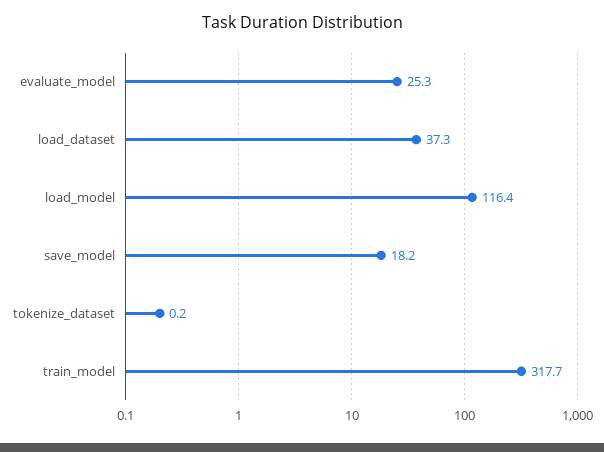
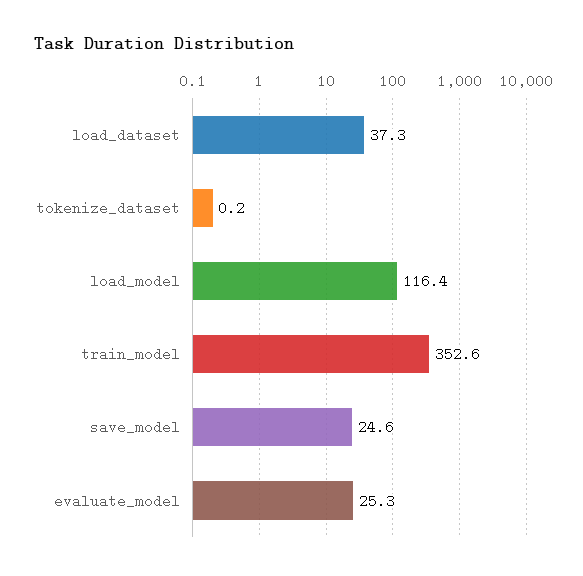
  {
    "evaluate_model": 25.3,
    "load_dataset": 37.3,
    "load_model": 116.4,
-   "save_model": 18.2,
+   "save_model": 24.6,
    "tokenize_dataset": 0.2,
-   "train_model": 317.7
+   "train_model": 352.6
  }

